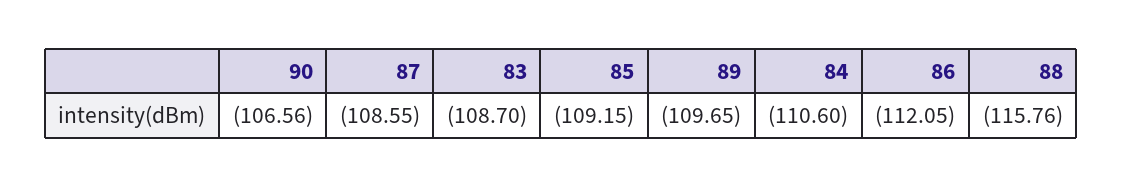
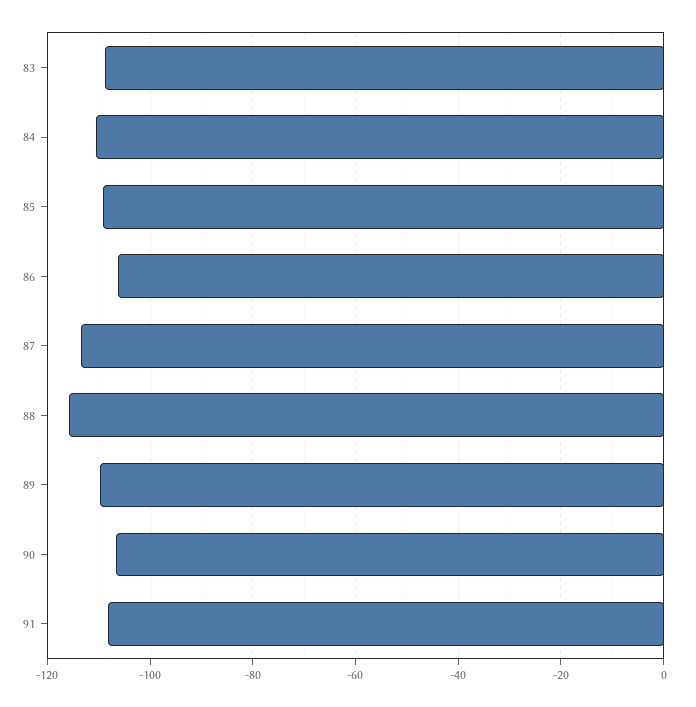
  {
    "90": -106.56,
-   "87": -108.55,
+   "87": -114,
    "83": -108.7,
    "85": -109.15,
    "89": -109.65,
    "84": -110.6,
-   "86": -112.05,
+   "86": -106,
-   "88": -115.76
+   "88": -115.76,
+   "91": -108
  }

